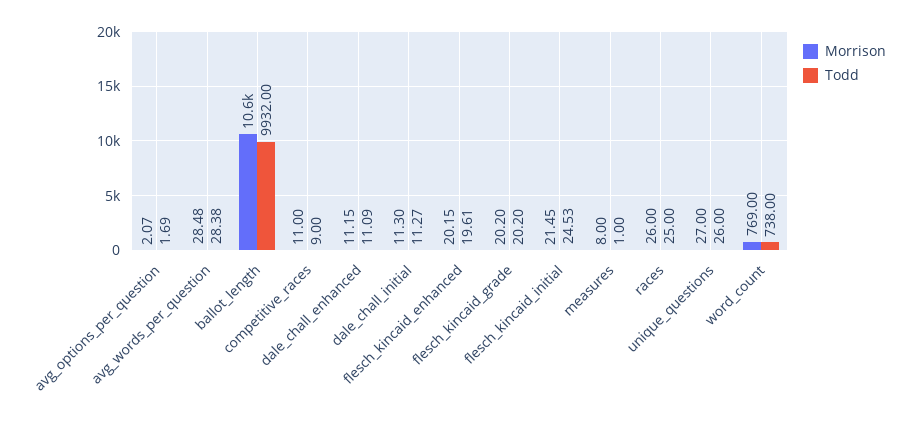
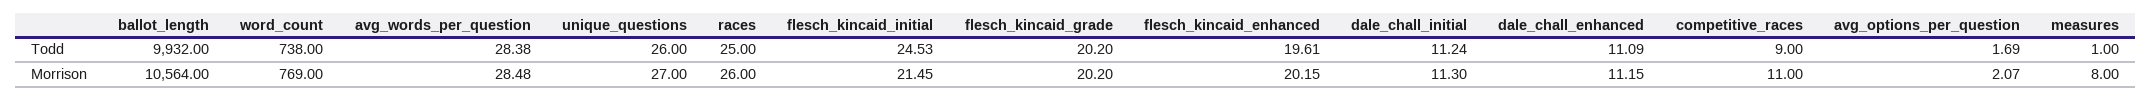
  {
    "Morrison": {
      "avg_options_per_question": 2.07,
      "avg_words_per_question": 28.48,
      "ballot_length": 10564,
      "competitive_races": 11,
      "dale_chall_enhanced": 11.15,
      "dale_chall_initial": 11.3,
      "flesch_kincaid_enhanced": 20.15,
      "flesch_kincaid_grade": 20.2,
      "flesch_kincaid_initial": 21.45,
      "measures": 8,
      "races": 26,
      "unique_questions": 27,
      "word_count": 769
    },
    "Todd": {
      "avg_options_per_question": 1.69,
      "avg_words_per_question": 28.38,
      "ballot_length": 9932,
      "competitive_races": 9,
      "dale_chall_enhanced": 11.09,
-     "dale_chall_initial": 11.27,
+     "dale_chall_initial": 11.24,
      "flesch_kincaid_enhanced": 19.61,
      "flesch_kincaid_grade": 20.2,
      "flesch_kincaid_initial": 24.53,
      "measures": 1,
      "races": 25,
      "unique_questions": 26,
      "word_count": 738
    }
  }

